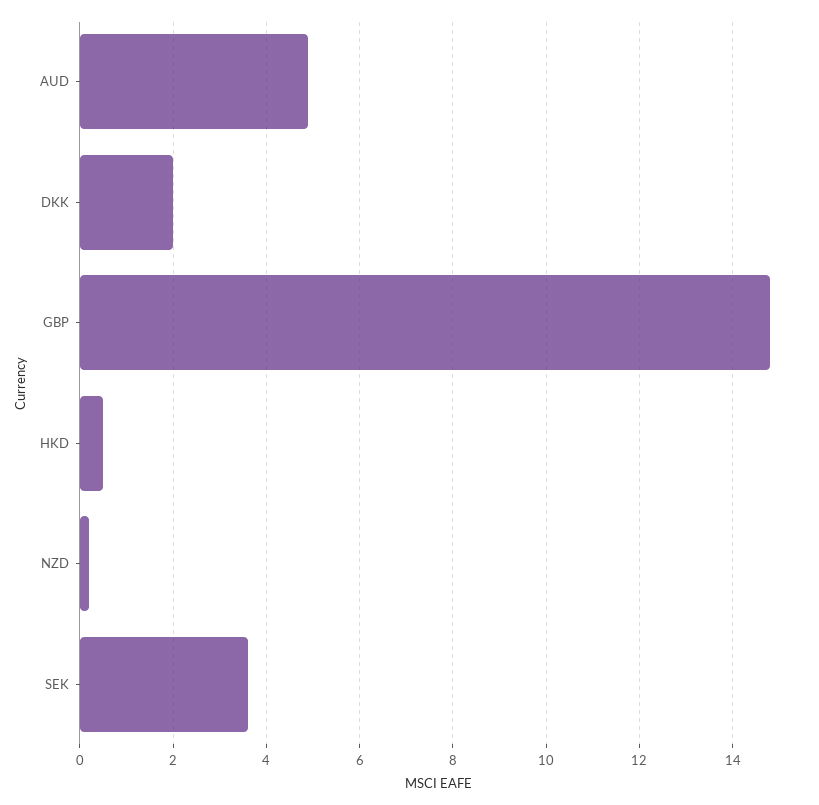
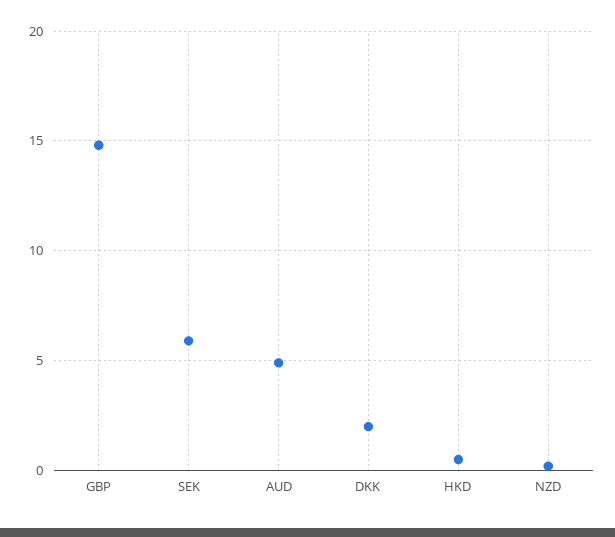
  {
    "AUD": 5,
    "DKK": 2,
    "GBP": 15,
    "HKD": 0.5,
    "NZD": 0,
-   "SEK": 3.5
+   "SEK": 6
  }

